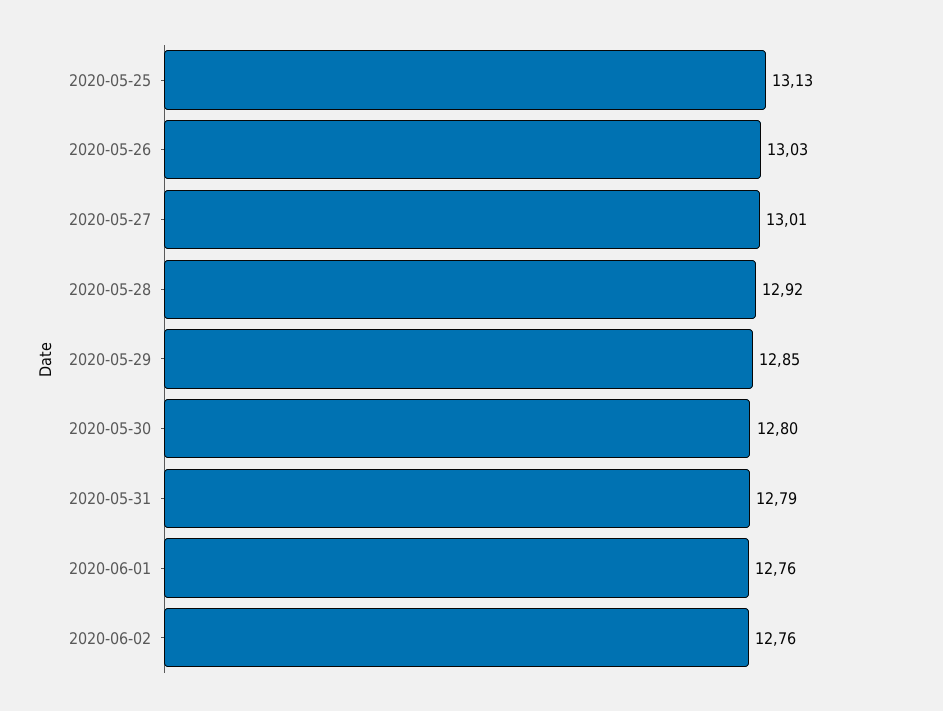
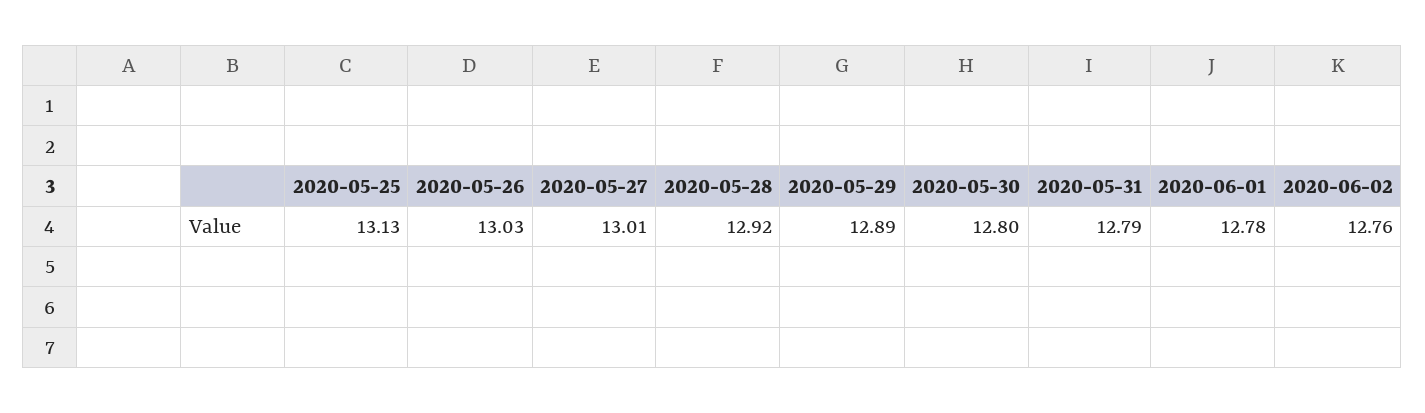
  {
    "2020-05-25": 13.13,
    "2020-05-26": 13.03,
    "2020-05-27": 13.01,
    "2020-05-28": 12.92,
-   "2020-05-29": 12.85,
+   "2020-05-29": 12.89,
    "2020-05-30": 12.8,
    "2020-05-31": 12.79,
-   "2020-06-01": 12.76,
+   "2020-06-01": 12.78,
    "2020-06-02": 12.76
  }

